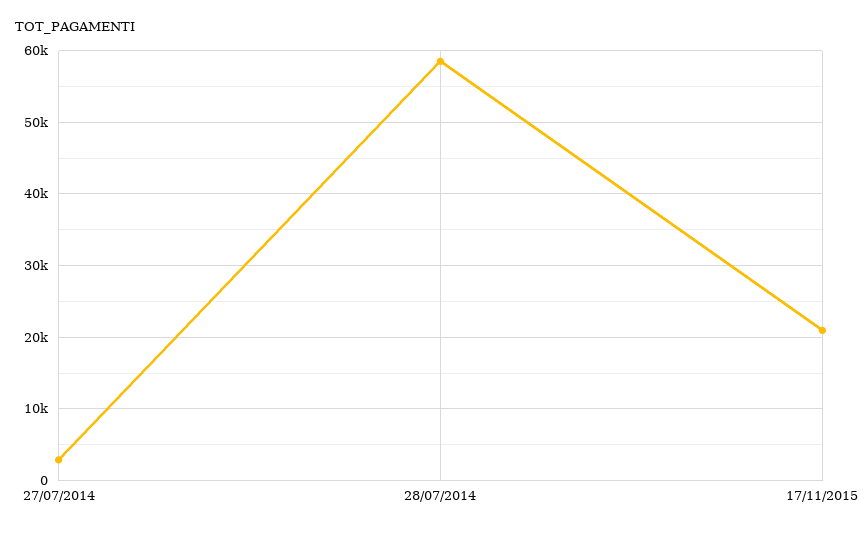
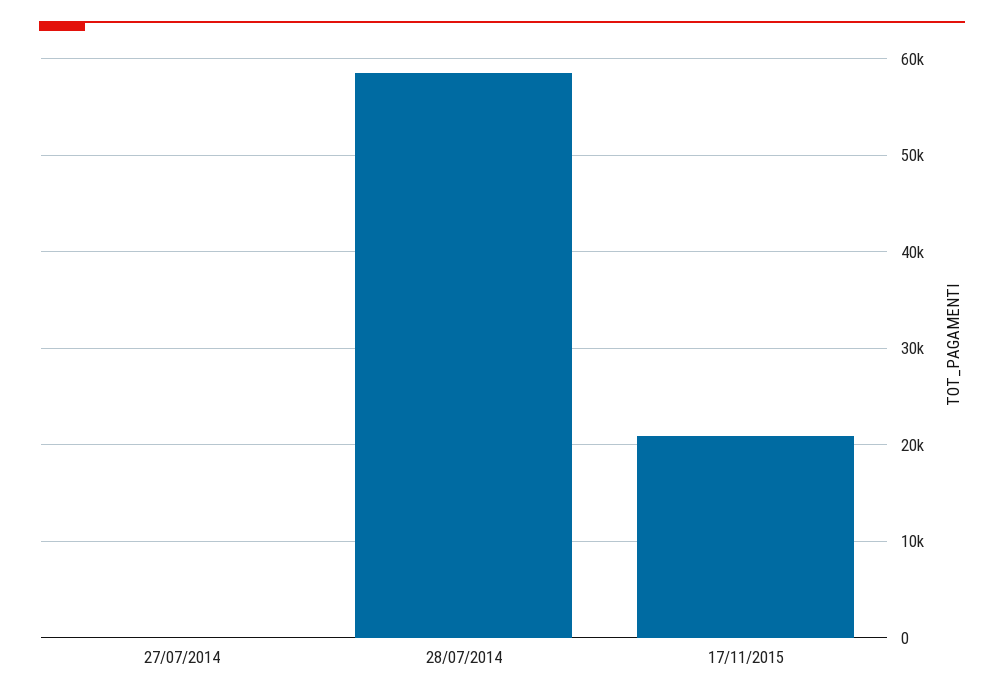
  {
-   "27/07/2014": 3000,
+   "27/07/2014": 0,
    "28/07/2014": 59000,
    "17/11/2015": 21000
  }

